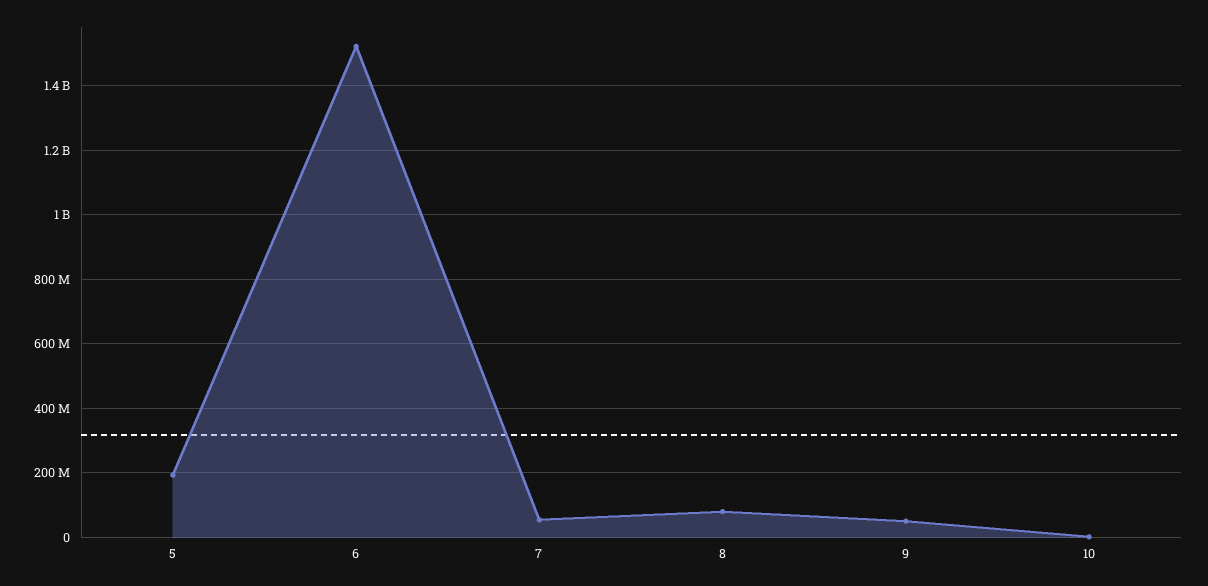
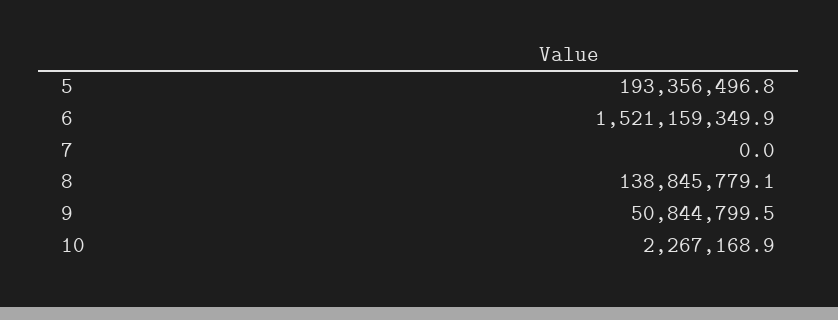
  {
    "5": 193356496.8,
    "6": 1521159349.9,
-   "7": 60000000,
+   "7": 0,
-   "8": 80000000,
+   "8": 138845779.1,
    "9": 50844799.5,
    "10": 2267168.9
  }

